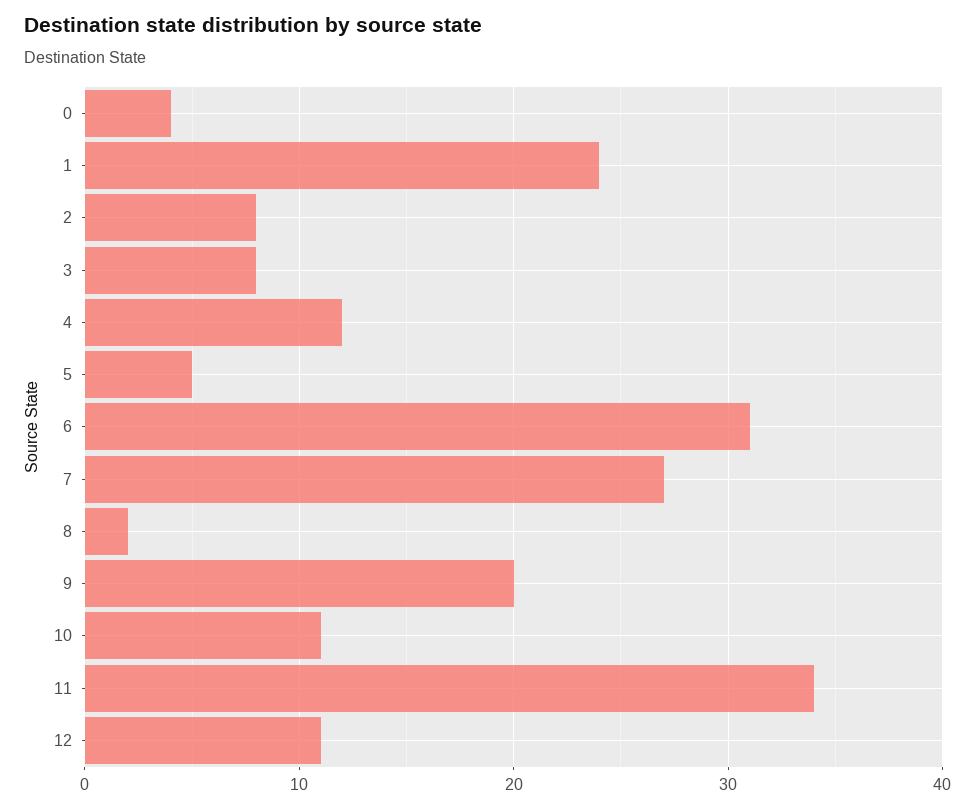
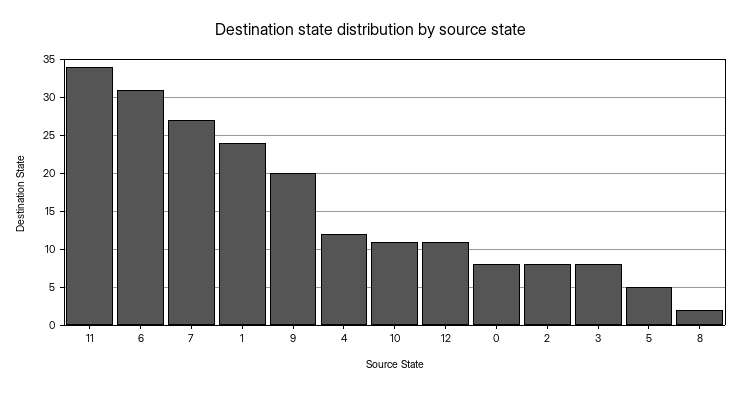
  {
-   "0": 4,
+   "0": 8,
    "1": 24,
    "2": 8,
    "3": 8,
    "4": 12,
    "5": 5,
    "6": 31,
    "7": 27,
    "8": 2,
    "9": 20,
    "10": 11,
    "11": 34,
    "12": 11
  }

